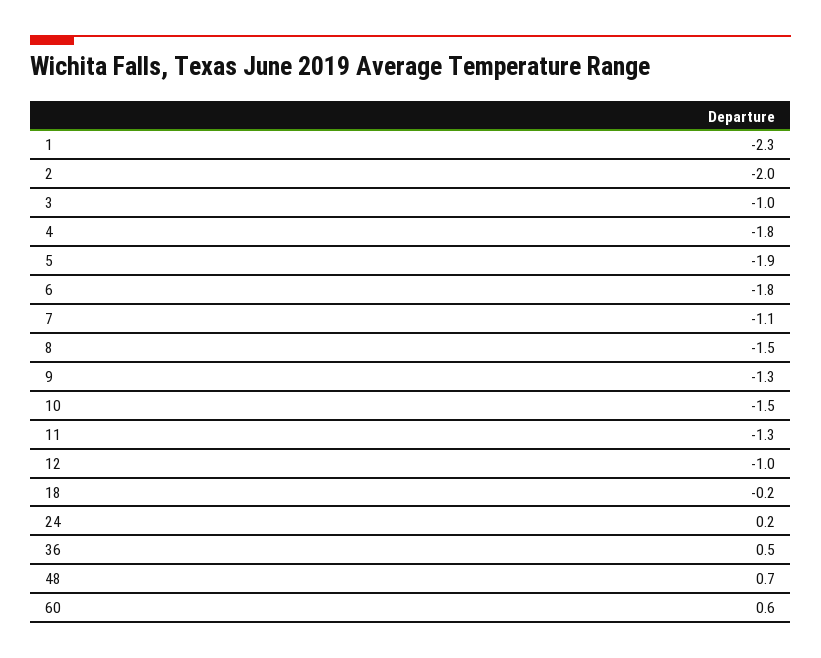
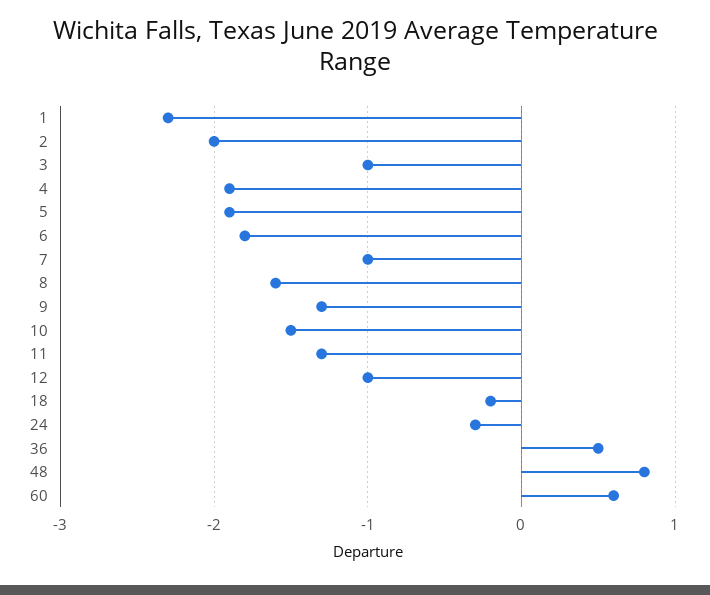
  {
    "1": -2.3,
    "2": -2,
    "3": -1,
-   "4": -1.8,
+   "4": -1.9,
    "5": -1.9,
    "6": -1.8,
-   "7": -1.1,
+   "7": -1,
-   "8": -1.5,
+   "8": -1.6,
    "9": -1.3,
    "10": -1.5,
    "11": -1.3,
    "12": -1,
    "18": -0.2,
-   "24": 0.2,
+   "24": -0.3,
    "36": 0.5,
-   "48": 0.7,
+   "48": 0.8,
    "60": 0.6
  }

